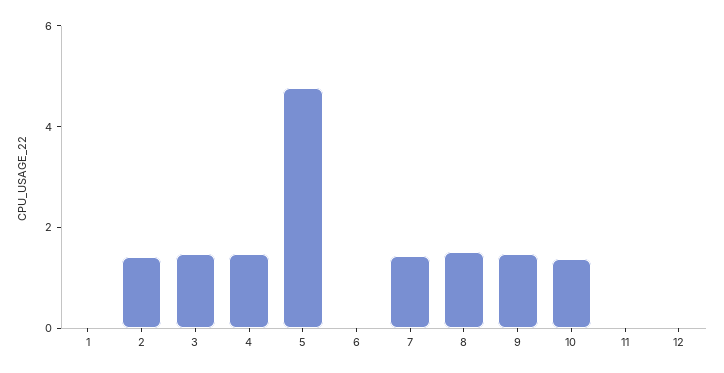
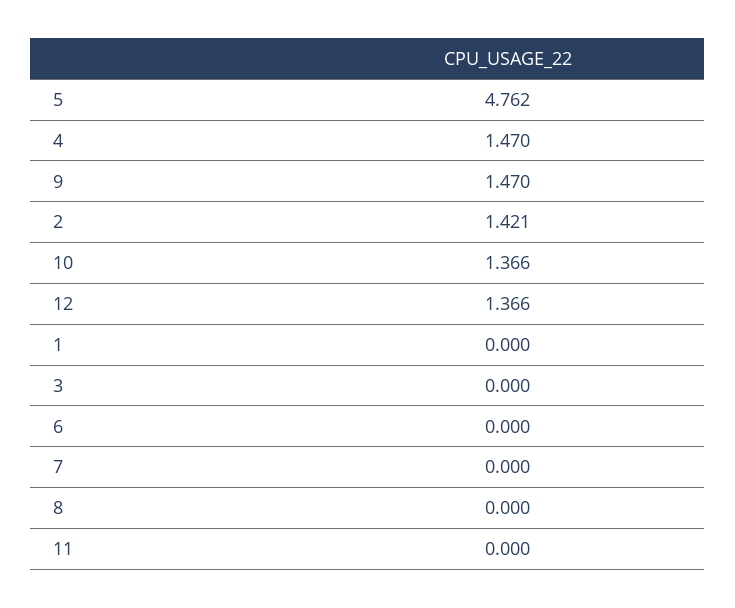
  {
    "1": 0,
    "2": 1.421,
-   "3": 1.5,
+   "3": 0,
    "4": 1.47,
    "5": 4.762,
    "6": 0,
-   "7": 1.5,
+   "7": 0,
-   "8": 1.5,
+   "8": 0,
    "9": 1.47,
    "10": 1.366,
    "11": 0,
-   "12": 0
+   "12": 1.366
  }

